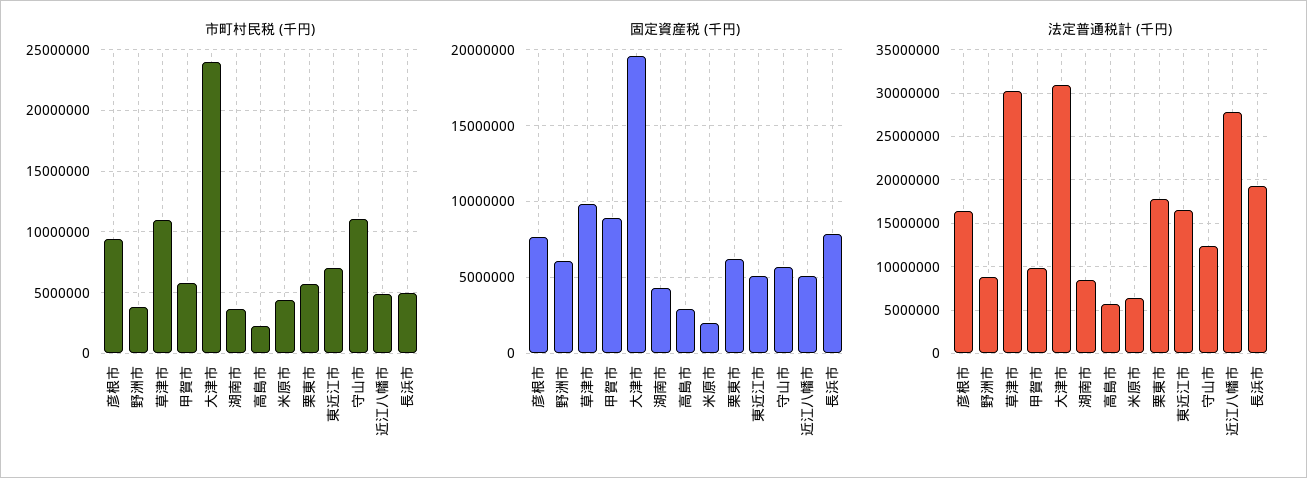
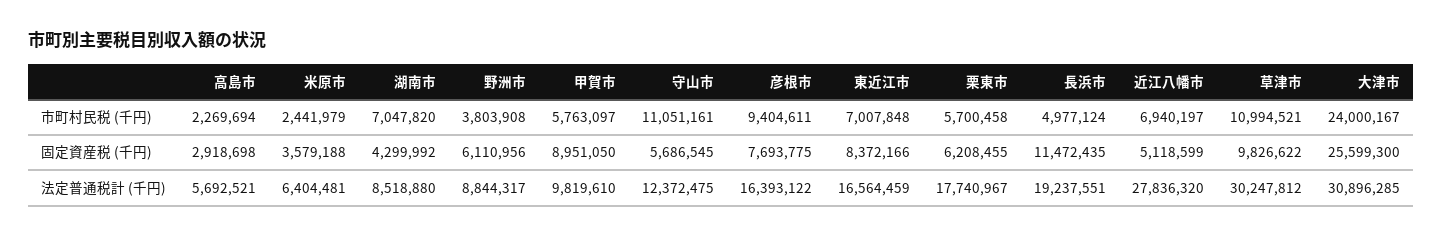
  {
    "市町村民税 (千円)": {
      "彦根市": 9404611,
      "野洲市": 3803908,
      "草津市": 10994521,
      "甲賀市": 5763097,
      "大津市": 24000167,
-     "湖南市": 3500000,
+     "湖南市": 7047820,
      "高島市": 2269694,
-     "米原市": 4500000,
+     "米原市": 2441979,
      "栗東市": 5700458,
      "東近江市": 7007848,
      "守山市": 11051161,
-     "近江八幡市": 5000000,
+     "近江八幡市": 6940197,
      "長浜市": 4977124
    },
    "固定資産税 (千円)": {
      "彦根市": 7693775,
      "野洲市": 6110956,
      "草津市": 9826622,
      "甲賀市": 8951050,
-     "大津市": 19500000,
+     "大津市": 25599300,
      "湖南市": 4299992,
      "高島市": 2918698,
-     "米原市": 2000000,
+     "米原市": 3579188,
      "栗東市": 6208455,
-     "東近江市": 5000000,
+     "東近江市": 8372166,
      "守山市": 5686545,
      "近江八幡市": 5118599,
-     "長浜市": 8000000
+     "長浜市": 11472435
    },
    "法定普通税計 (千円)": {
      "彦根市": 16393122,
      "野洲市": 8844317,
      "草津市": 30247812,
      "甲賀市": 9819610,
      "大津市": 30896285,
      "湖南市": 8518880,
      "高島市": 5692521,
      "米原市": 6404481,
      "栗東市": 17740967,
      "東近江市": 16564459,
      "守山市": 12372475,
      "近江八幡市": 27836320,
      "長浜市": 19237551
    }
  }

